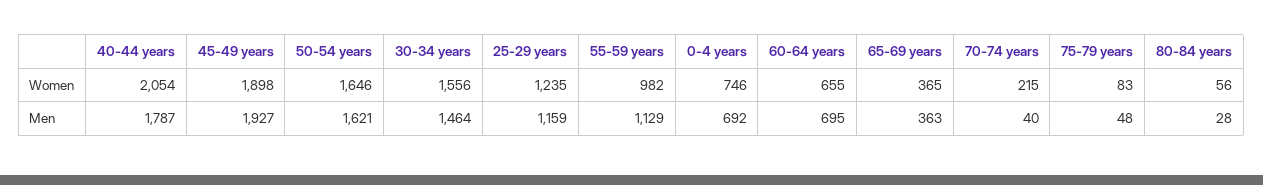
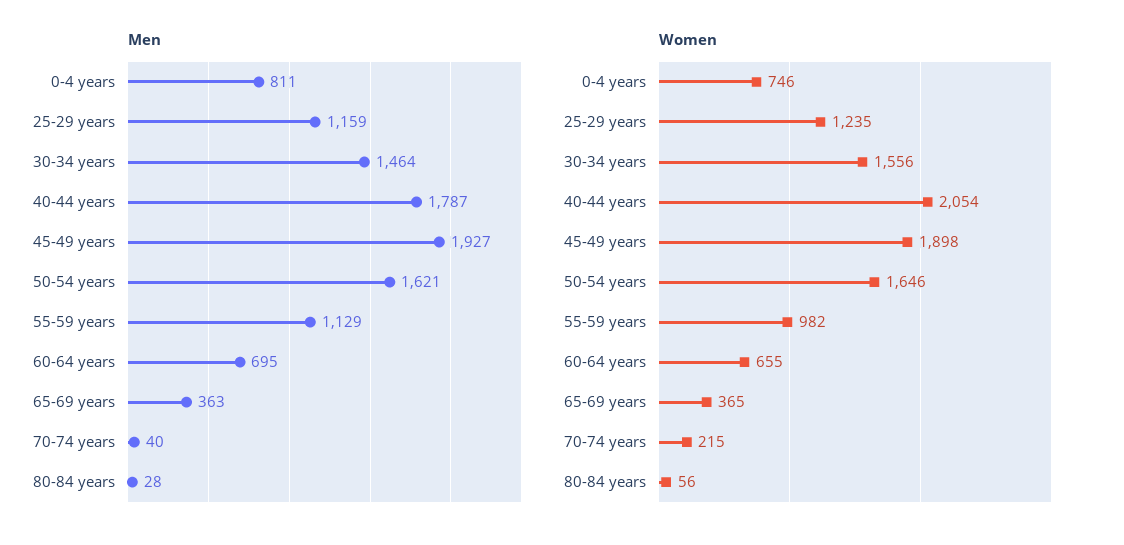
  {
    "Women": {
      "40-44 years": 2054,
      "45-49 years": 1898,
      "50-54 years": 1646,
      "30-34 years": 1556,
      "25-29 years": 1235,
      "55-59 years": 982,
      "0-4 years": 746,
      "60-64 years": 655,
      "65-69 years": 365,
      "70-74 years": 215,
-     "75-79 years": 83,
      "80-84 years": 56
    },
    "Men": {
      "40-44 years": 1787,
      "45-49 years": 1927,
      "50-54 years": 1621,
      "30-34 years": 1464,
      "25-29 years": 1159,
      "55-59 years": 1129,
-     "0-4 years": 692,
+     "0-4 years": 811,
      "60-64 years": 695,
      "65-69 years": 363,
      "70-74 years": 40,
-     "75-79 years": 48,
      "80-84 years": 28
    }
  }

